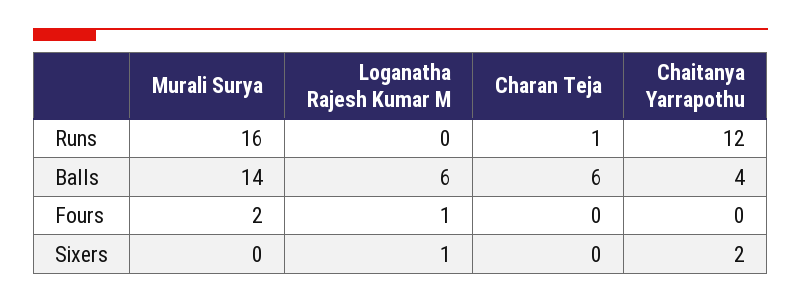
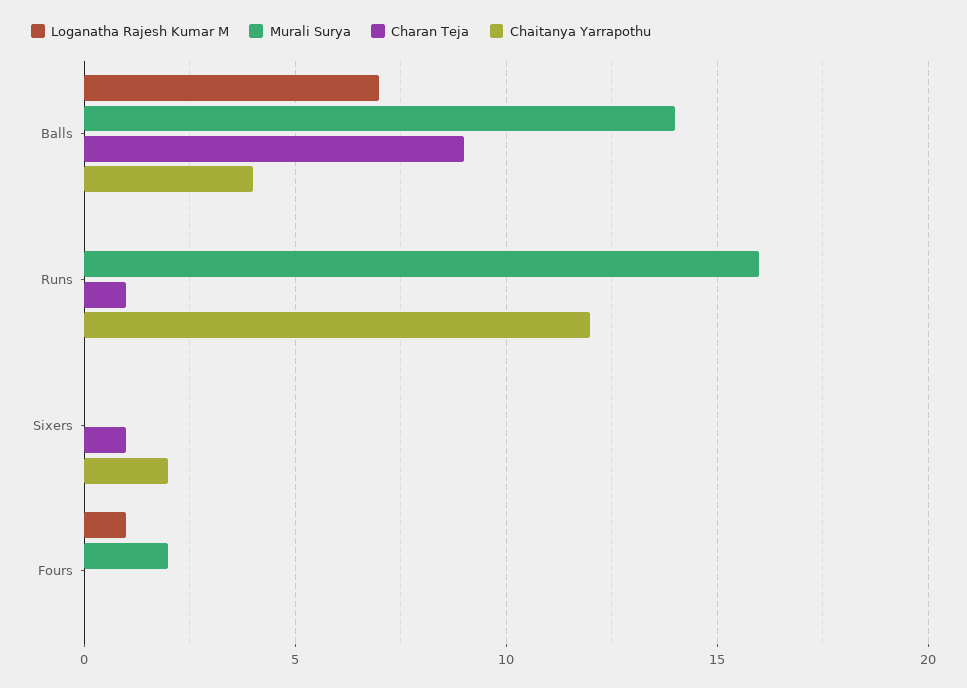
  {
    "Murali Surya": {
      "Runs": 16,
      "Balls": 14,
      "Fours": 2,
      "Sixers": 0
    },
    "Loganatha Rajesh Kumar M": {
      "Runs": 0,
-     "Balls": 6,
+     "Balls": 7,
      "Fours": 1,
-     "Sixers": 1
+     "Sixers": 0
    },
    "Charan Teja": {
      "Runs": 1,
-     "Balls": 6,
+     "Balls": 9,
      "Fours": 0,
-     "Sixers": 0
+     "Sixers": 1
    },
    "Chaitanya Yarrapothu": {
      "Runs": 12,
      "Balls": 4,
      "Fours": 0,
      "Sixers": 2
    }
  }

